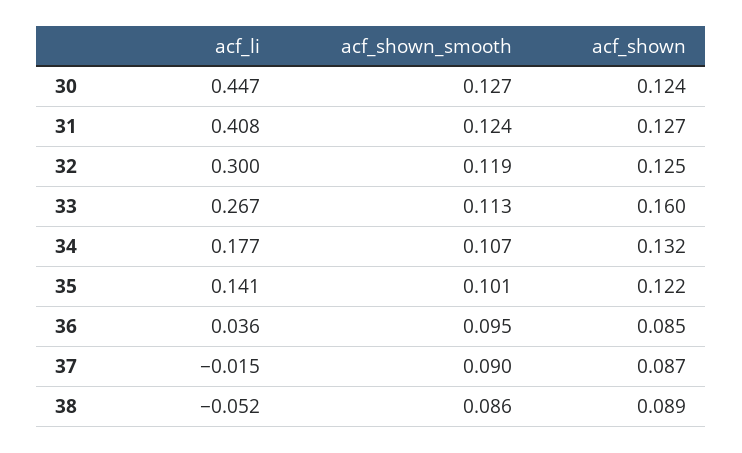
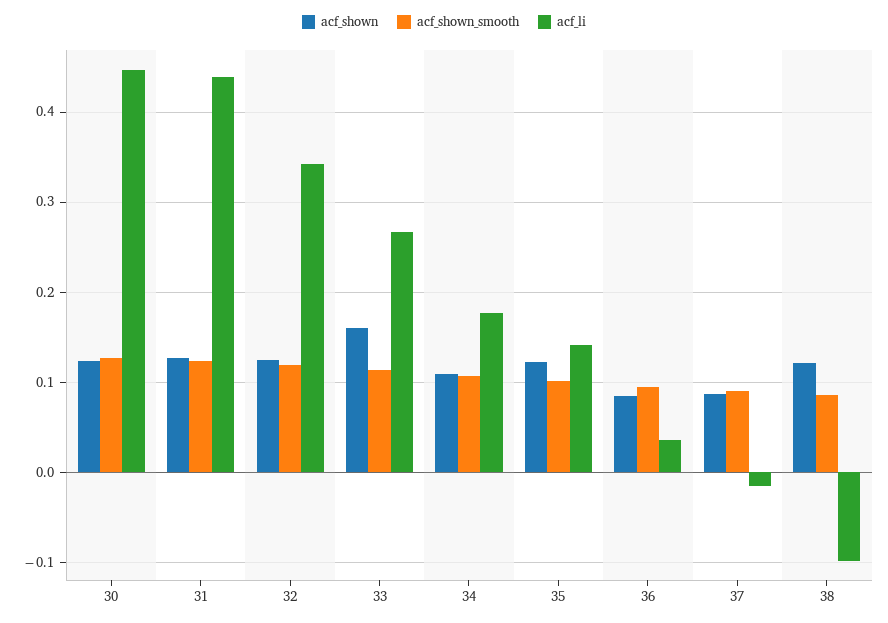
  {
    "acf_li": {
      "30": 0.447,
-     "31": 0.408,
+     "31": 0.44,
-     "32": 0.3,
+     "32": 0.34,
      "33": 0.267,
      "34": 0.177,
      "35": 0.141,
      "36": 0.036,
      "37": -0.015,
-     "38": -0.052
+     "38": -0.1
    },
    "acf_shown_smooth": {
      "30": 0.127,
      "31": 0.124,
      "32": 0.119,
      "33": 0.113,
      "34": 0.107,
      "35": 0.101,
      "36": 0.095,
      "37": 0.09,
      "38": 0.086
    },
    "acf_shown": {
      "30": 0.124,
      "31": 0.127,
      "32": 0.125,
      "33": 0.16,
-     "34": 0.132,
+     "34": 0.11,
      "35": 0.122,
      "36": 0.085,
      "37": 0.087,
-     "38": 0.089
+     "38": 0.12
    }
  }

